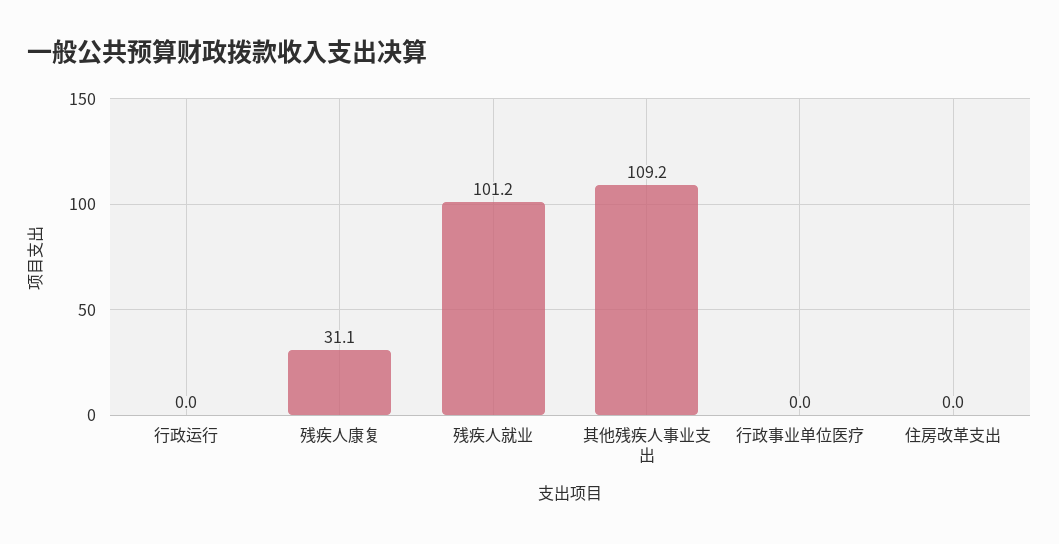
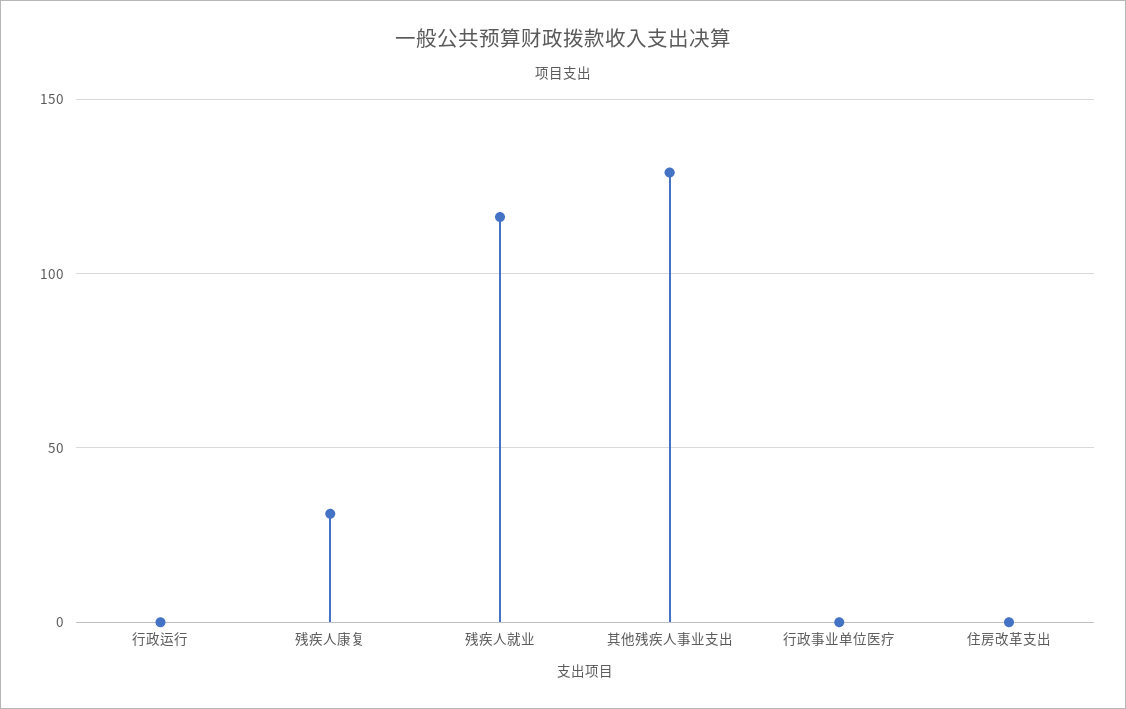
  {
    "行政运行": 0,
    "残疾人康复": 31.1,
-   "残疾人就业": 101.2,
+   "残疾人就业": 115,
-   "其他残疾人事业支出": 109.2,
+   "其他残疾人事业支出": 130,
    "行政事业单位医疗": 0,
    "住房改革支出": 0
  }

